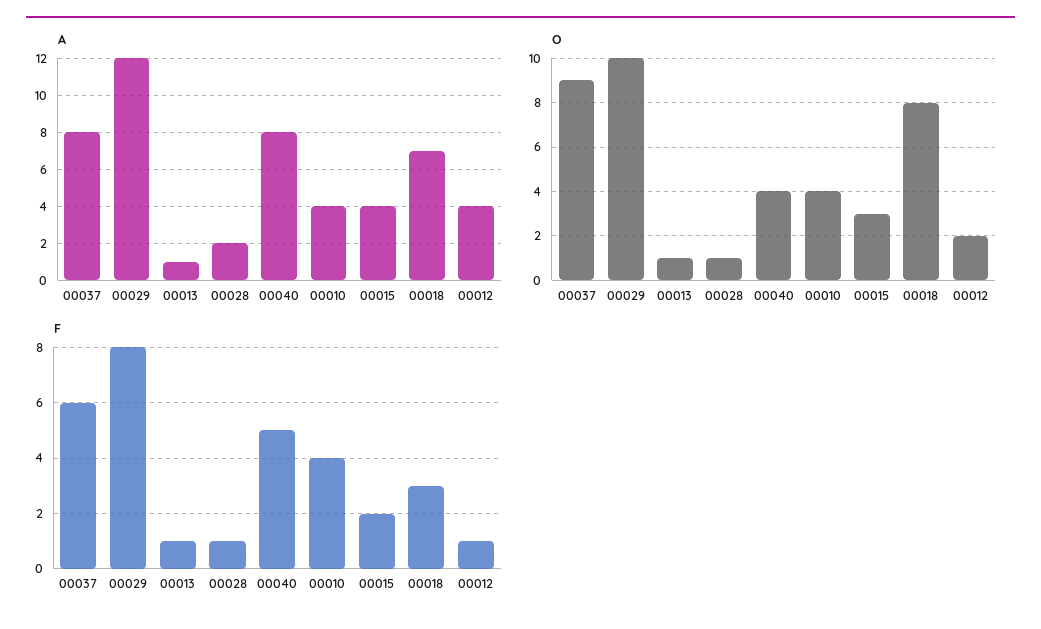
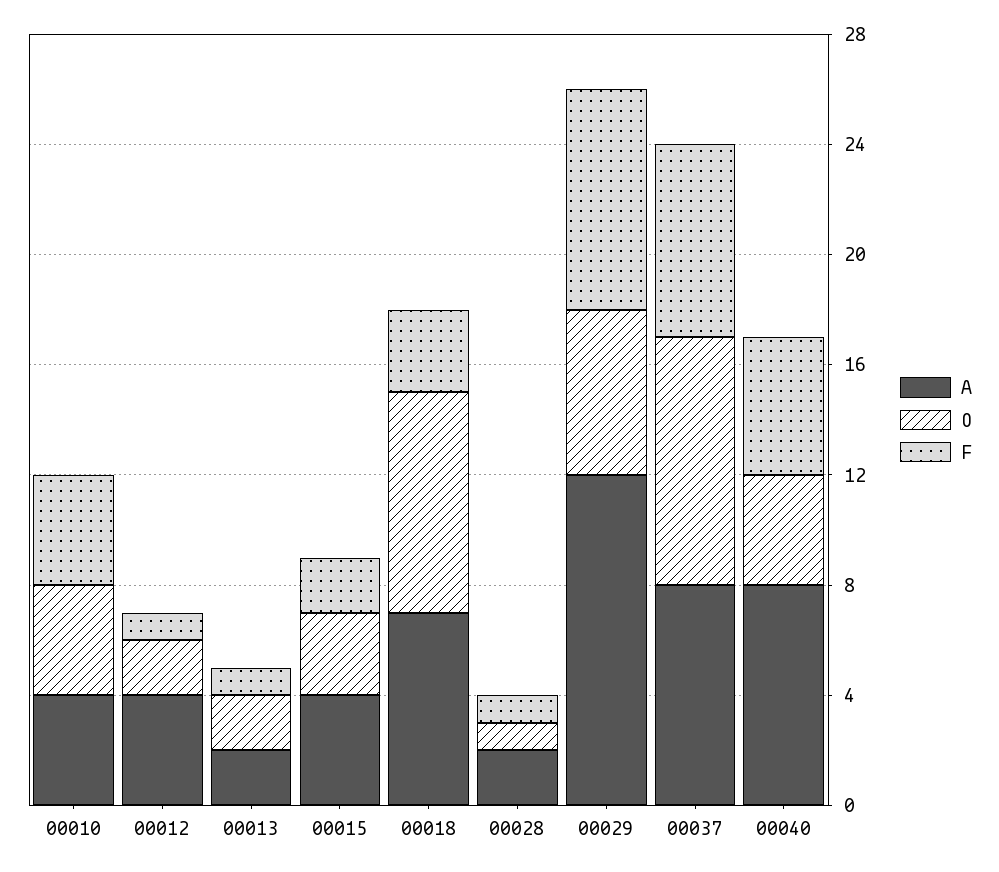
  {
    "A": {
      "00037": 8,
      "00029": 12,
-     "00013": 1,
+     "00013": 2,
      "00028": 2,
      "00040": 8,
      "00010": 4,
      "00015": 4,
      "00018": 7,
      "00012": 4
    },
    "O": {
      "00037": 9,
-     "00029": 10,
+     "00029": 6,
-     "00013": 1,
+     "00013": 2,
      "00028": 1,
      "00040": 4,
      "00010": 4,
      "00015": 3,
      "00018": 8,
      "00012": 2
    },
    "F": {
-     "00037": 6,
+     "00037": 7,
      "00029": 8,
      "00013": 1,
      "00028": 1,
      "00040": 5,
      "00010": 4,
      "00015": 2,
      "00018": 3,
      "00012": 1
    }
  }

